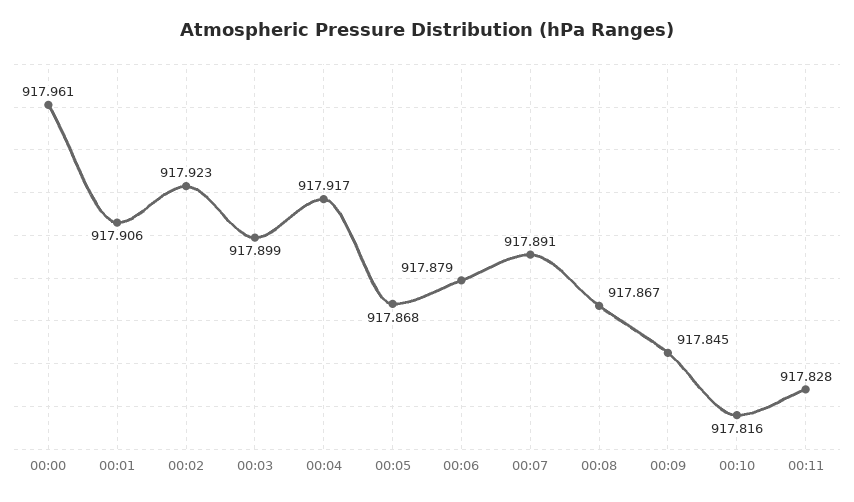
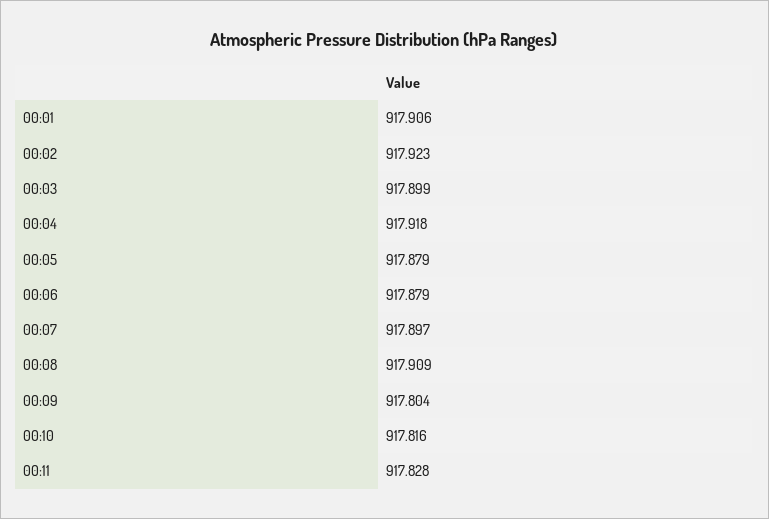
  {
-   "00:00": 917.961,
    "00:01": 917.906,
    "00:02": 917.923,
    "00:03": 917.899,
-   "00:04": 917.917,
+   "00:04": 917.918,
-   "00:05": 917.868,
+   "00:05": 917.879,
    "00:06": 917.879,
-   "00:07": 917.891,
+   "00:07": 917.897,
-   "00:08": 917.867,
+   "00:08": 917.909,
-   "00:09": 917.845,
+   "00:09": 917.804,
    "00:10": 917.816,
    "00:11": 917.828
  }

